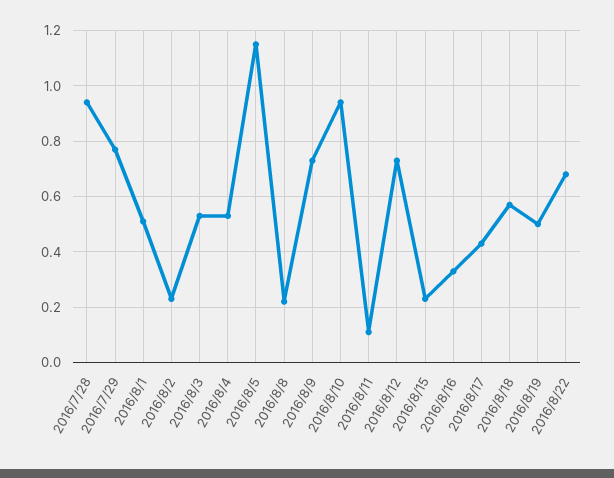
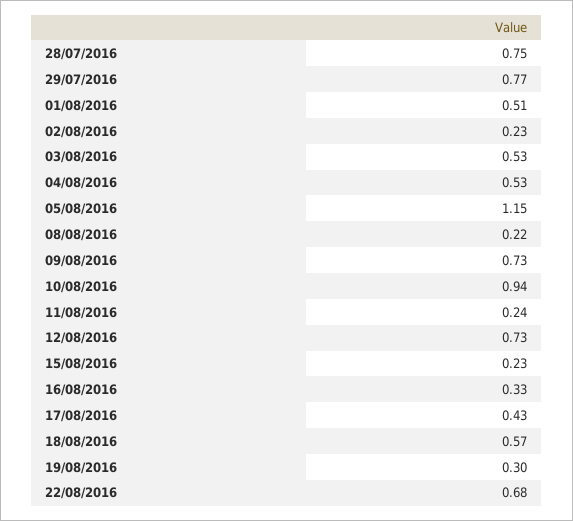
  {
-   "2016/7/28": 0.95,
+   "2016/7/28": 0.75,
    "2016/7/29": 0.77,
    "2016/8/1": 0.51,
    "2016/8/2": 0.23,
    "2016/8/3": 0.53,
    "2016/8/4": 0.53,
    "2016/8/5": 1.15,
    "2016/8/8": 0.22,
    "2016/8/9": 0.73,
    "2016/8/10": 0.94,
-   "2016/8/11": 0.1,
+   "2016/8/11": 0.24,
    "2016/8/12": 0.73,
    "2016/8/15": 0.23,
    "2016/8/16": 0.33,
    "2016/8/17": 0.43,
    "2016/8/18": 0.57,
-   "2016/8/19": 0.5,
+   "2016/8/19": 0.3,
    "2016/8/22": 0.68
  }

